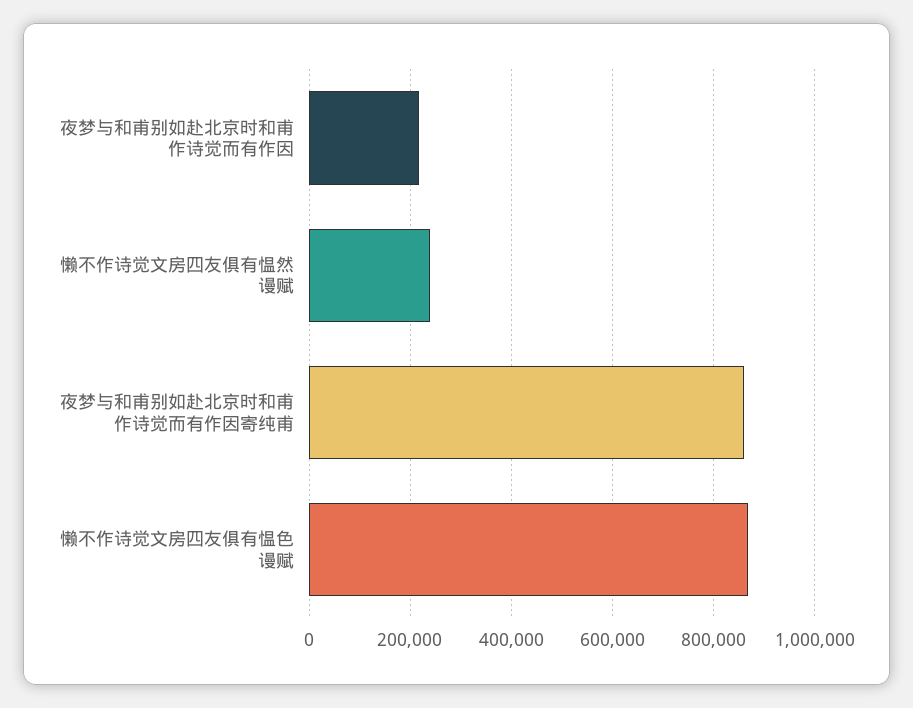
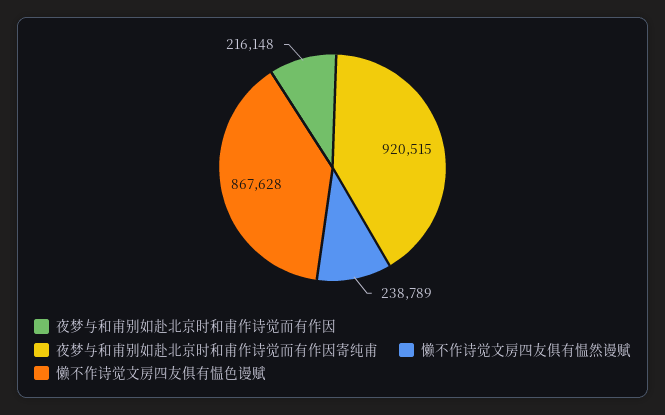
  {
    "夜梦与和甫别如赴北京时和甫作诗觉而有作因": 216148,
    "懒不作诗觉文房四友俱有愠然谩赋": 238789,
-   "夜梦与和甫别如赴北京时和甫作诗觉而有作因寄纯甫": 860000,
+   "夜梦与和甫别如赴北京时和甫作诗觉而有作因寄纯甫": 920515,
    "懒不作诗觉文房四友俱有愠色谩赋": 867628
  }

